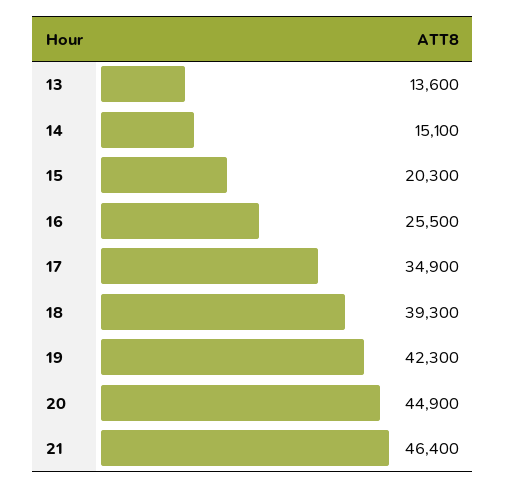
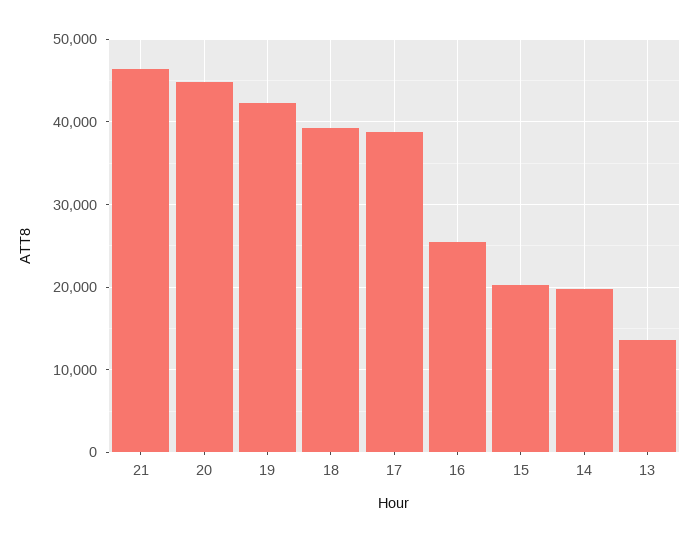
  {
    "13": 13600,
-   "14": 15100,
+   "14": 20000,
    "15": 20300,
    "16": 25500,
-   "17": 34900,
+   "17": 39000,
    "18": 39300,
    "19": 42300,
    "20": 44900,
    "21": 46400
  }

